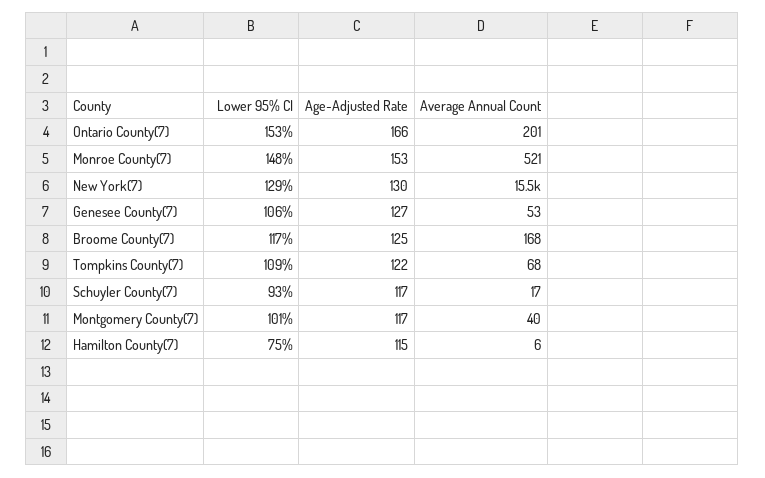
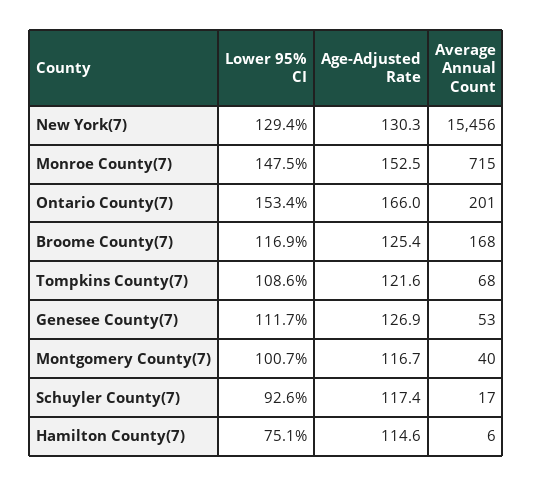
  {
    "Lower 95% CI": {
      "Ontario County(7)": 153.4,
      "Monroe County(7)": 147.5,
      "New York(7)": 129.4,
-     "Genesee County(7)": 106,
+     "Genesee County(7)": 111.7,
      "Broome County(7)": 116.9,
      "Tompkins County(7)": 108.6,
      "Schuyler County(7)": 92.6,
      "Montgomery County(7)": 100.7,
      "Hamilton County(7)": 75.1
    },
    "Age-Adjusted Rate": {
      "Ontario County(7)": 166,
      "Monroe County(7)": 152.5,
      "New York(7)": 130.3,
      "Genesee County(7)": 126.9,
      "Broome County(7)": 125.4,
      "Tompkins County(7)": 121.6,
      "Schuyler County(7)": 117.4,
      "Montgomery County(7)": 116.7,
      "Hamilton County(7)": 114.6
    },
    "Average Annual Count": {
      "Ontario County(7)": 201,
-     "Monroe County(7)": 521,
+     "Monroe County(7)": 715,
      "New York(7)": 15456,
      "Genesee County(7)": 53,
      "Broome County(7)": 168,
      "Tompkins County(7)": 68,
      "Schuyler County(7)": 17,
      "Montgomery County(7)": 40,
      "Hamilton County(7)": 6
    }
  }

